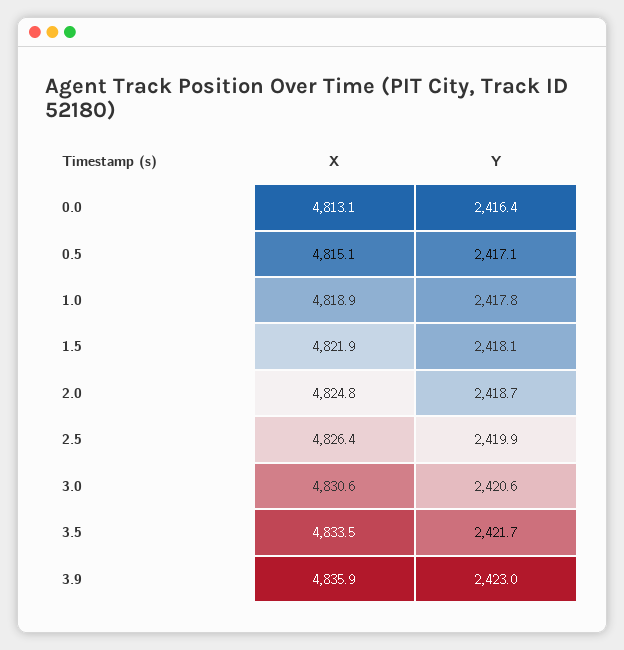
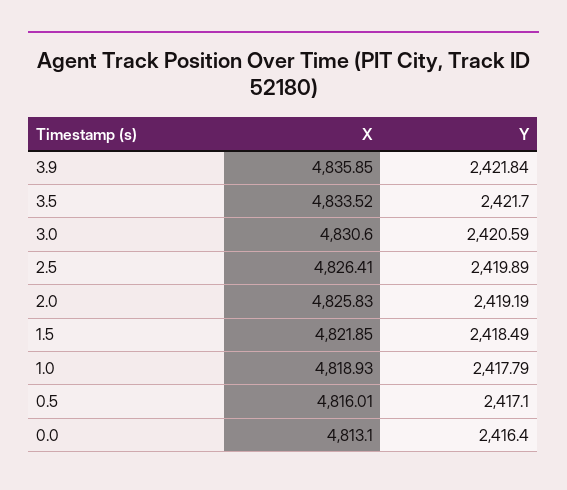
  {
    "X": {
      "0.0": 4813.1,
-     "0.5": 4815.1,
+     "0.5": 4816.01,
      "1.0": 4818.93,
      "1.5": 4821.85,
-     "2.0": 4824.8,
+     "2.0": 4825.83,
      "2.5": 4826.41,
      "3.0": 4830.6,
      "3.5": 4833.52,
      "3.9": 4835.85
    },
    "Y": {
      "0.0": 2416.4,
      "0.5": 2417.1,
      "1.0": 2417.79,
-     "1.5": 2418.1,
+     "1.5": 2418.49,
-     "2.0": 2418.7,
+     "2.0": 2419.19,
      "2.5": 2419.89,
      "3.0": 2420.59,
      "3.5": 2421.7,
-     "3.9": 2423
+     "3.9": 2421.84
    }
  }

